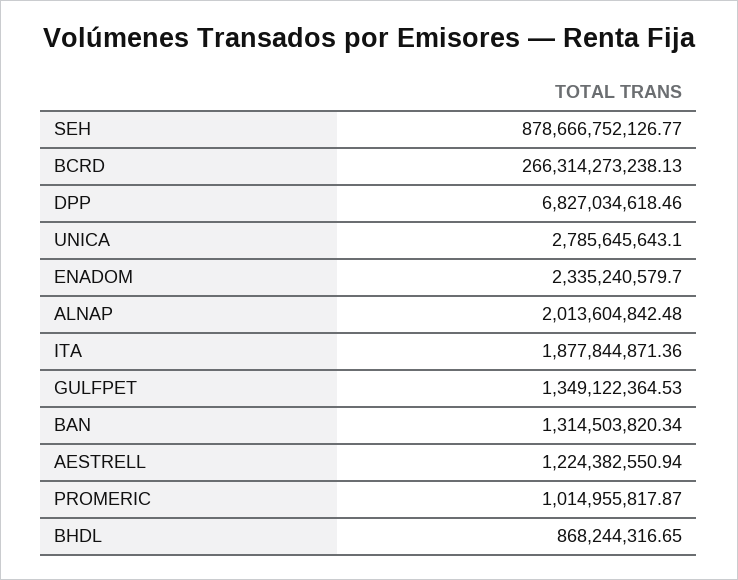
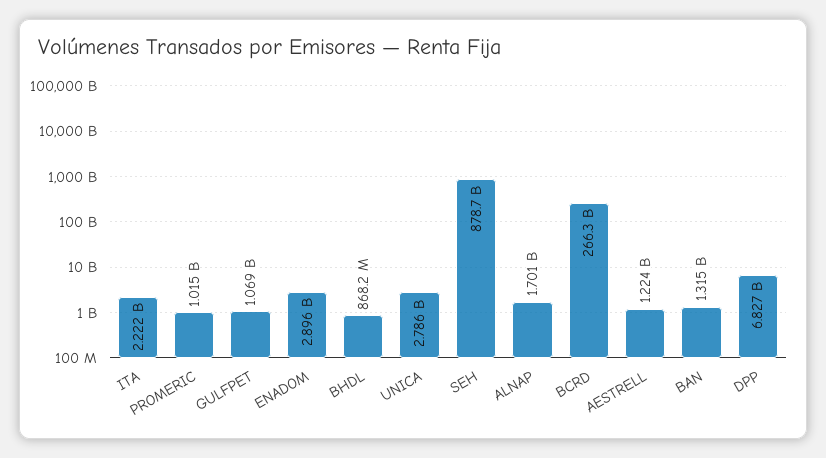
  {
    "SEH": 878666752126.77,
    "BCRD": 266314273238.13,
    "DPP": 6827034618.46,
    "UNICA": 2785645643.1,
-   "ENADOM": 2335240579.7,
+   "ENADOM": 2896000000,
-   "ALNAP": 2013604842.48,
+   "ALNAP": 1701000000,
-   "ITA": 1877844871.36,
+   "ITA": 2222000000,
-   "GULFPET": 1349122364.53,
+   "GULFPET": 1069000000,
    "BAN": 1314503820.34,
    "AESTRELL": 1224382550.94,
    "PROMERIC": 1014955817.87,
    "BHDL": 868244316.65
  }

